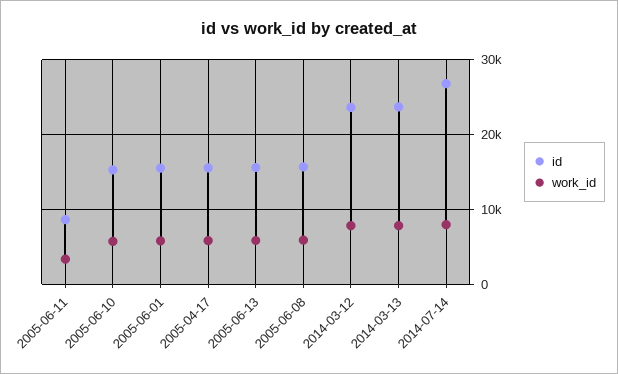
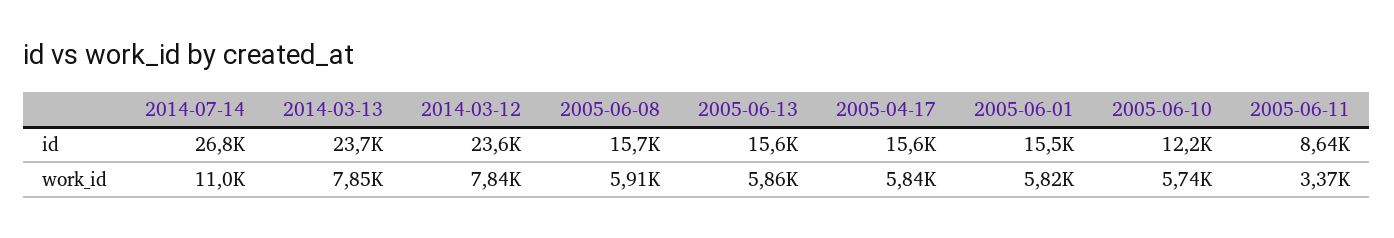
  {
    "id": {
      "2005-06-11": 8640,
-     "2005-06-10": 15000,
+     "2005-06-10": 12200,
      "2005-06-01": 15500,
      "2005-04-17": 15600,
      "2005-06-13": 15600,
      "2005-06-08": 15700,
      "2014-03-12": 23600,
      "2014-03-13": 23700,
      "2014-07-14": 26800
    },
    "work_id": {
      "2005-06-11": 3370,
      "2005-06-10": 5740,
      "2005-06-01": 5820,
      "2005-04-17": 5840,
      "2005-06-13": 5860,
      "2005-06-08": 5910,
      "2014-03-12": 7840,
      "2014-03-13": 7850,
-     "2014-07-14": 8000
+     "2014-07-14": 11000
    }
  }

